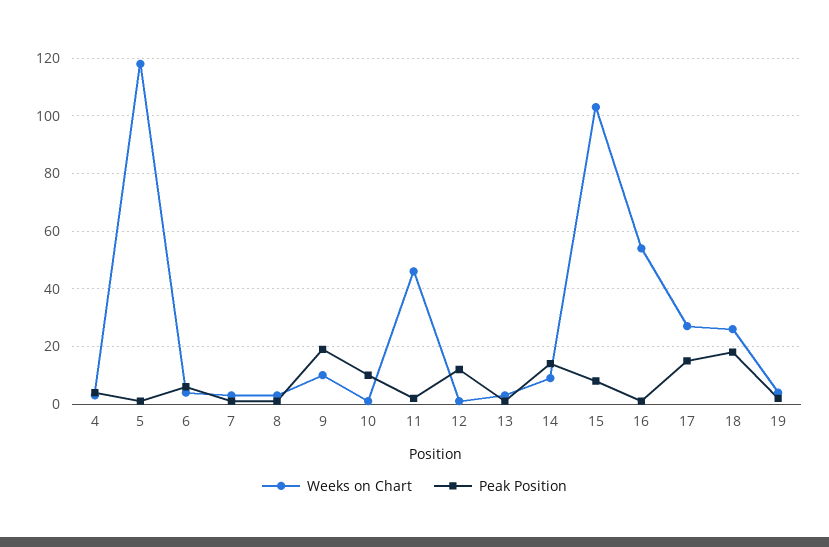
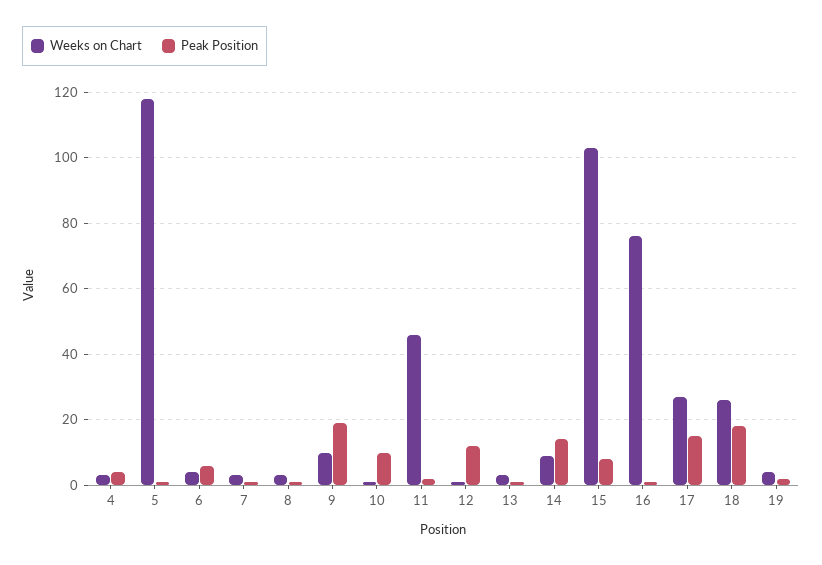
  {
    "Weeks on Chart": {
      "4": 5,
      "5": 120,
      "6": 5,
      "7": 5,
      "8": 5,
      "9": 10,
      "10": 0,
      "11": 45,
      "12": 0,
      "13": 5,
      "14": 10,
      "15": 105,
-     "16": 55,
+     "16": 75,
      "17": 25,
      "18": 25,
      "19": 5
    },
    "Peak Position": {
      "4": 5,
      "5": 0,
      "6": 5,
      "7": 0,
      "8": 0,
      "9": 20,
      "10": 10,
      "11": 0,
      "12": 10,
      "13": 0,
      "14": 15,
      "15": 10,
      "16": 0,
      "17": 15,
      "18": 20,
      "19": 0
    }
  }

